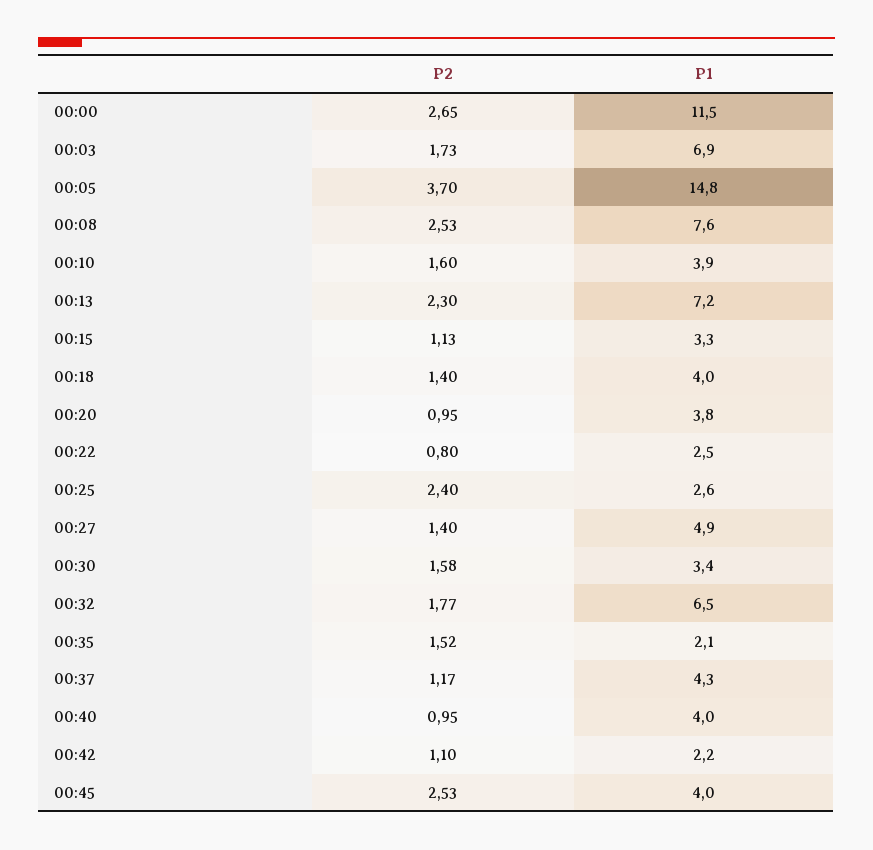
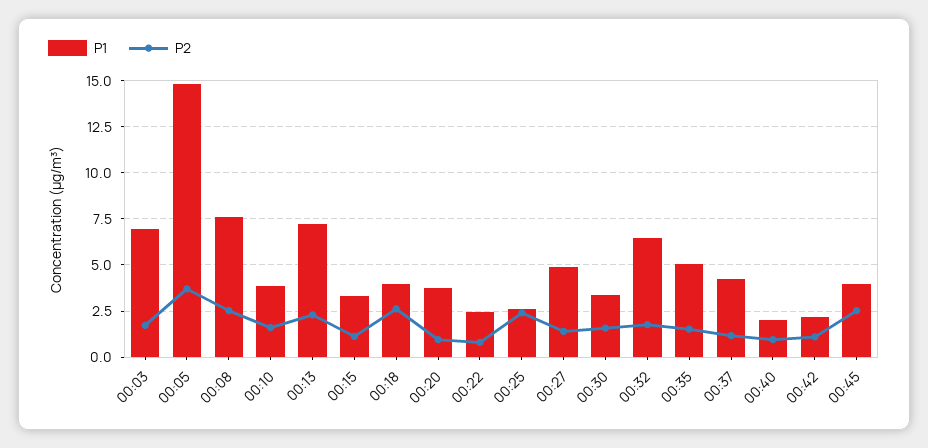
  {
    "P2": {
-     "00:00": 2.65,
      "00:03": 1.73,
      "00:05": 3.7,
      "00:08": 2.53,
      "00:10": 1.6,
      "00:13": 2.3,
      "00:15": 1.13,
-     "00:18": 1.4,
+     "00:18": 2.5,
      "00:20": 0.95,
      "00:22": 0.8,
      "00:25": 2.4,
      "00:27": 1.4,
      "00:30": 1.58,
      "00:32": 1.77,
      "00:35": 1.52,
      "00:37": 1.17,
      "00:40": 0.95,
      "00:42": 1.1,
      "00:45": 2.53
    },
    "P1": {
-     "00:00": 11.5,
      "00:03": 6.9,
      "00:05": 14.8,
      "00:08": 7.6,
      "00:10": 3.9,
      "00:13": 7.2,
      "00:15": 3.3,
      "00:18": 4,
      "00:20": 3.8,
      "00:22": 2.5,
      "00:25": 2.6,
      "00:27": 4.9,
      "00:30": 3.4,
      "00:32": 6.5,
-     "00:35": 2.1,
+     "00:35": 5,
      "00:37": 4.3,
-     "00:40": 4,
+     "00:40": 2,
      "00:42": 2.2,
      "00:45": 4
    }
  }

